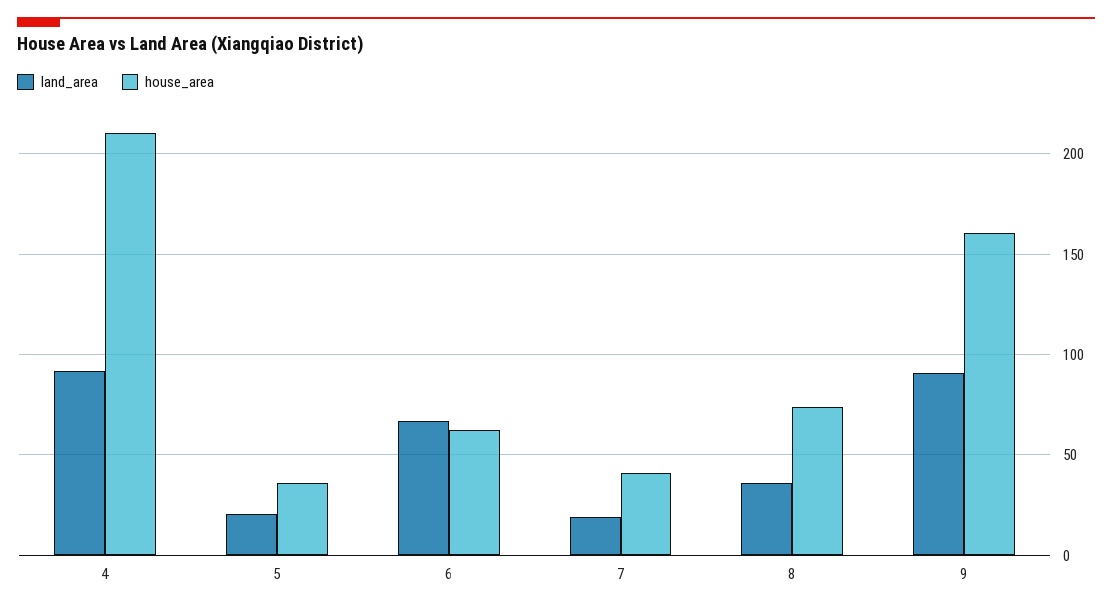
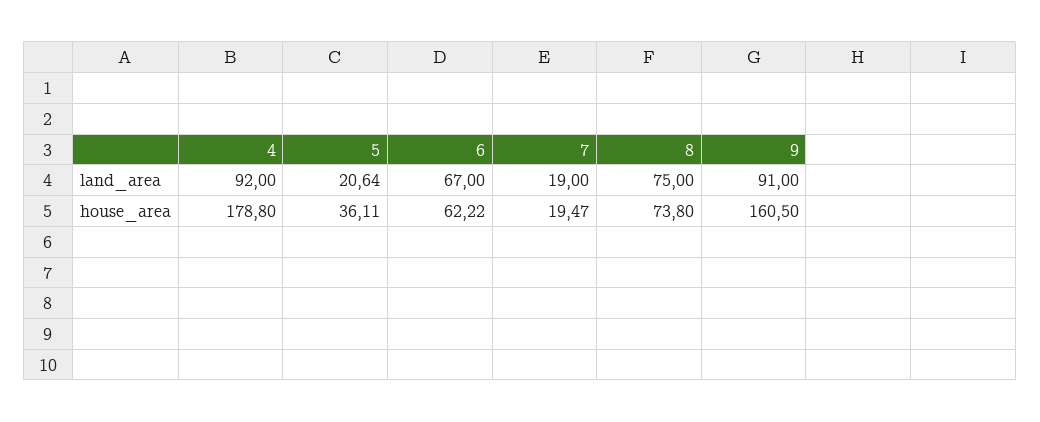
  {
    "land_area": {
      "4": 92,
      "5": 20.64,
      "6": 67,
      "7": 19,
-     "8": 35,
+     "8": 75,
      "9": 91
    },
    "house_area": {
-     "4": 210,
+     "4": 178.8,
      "5": 36.11,
      "6": 62.22,
-     "7": 40,
+     "7": 19.47,
      "8": 73.8,
      "9": 160.5
    }
  }

